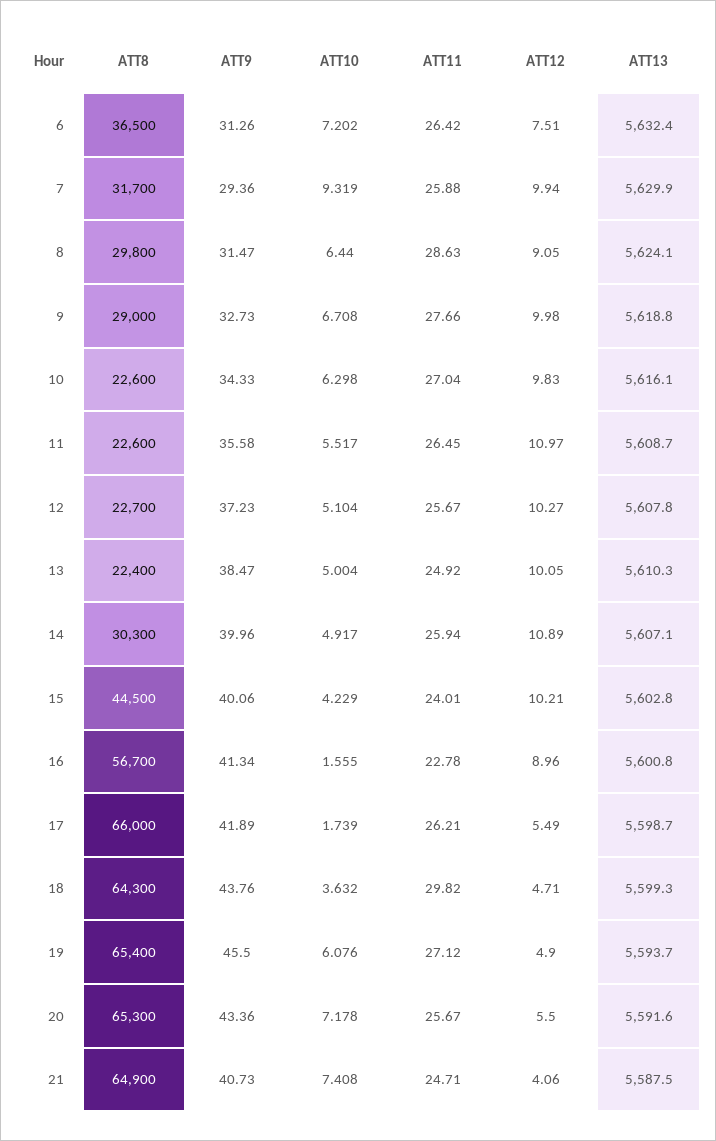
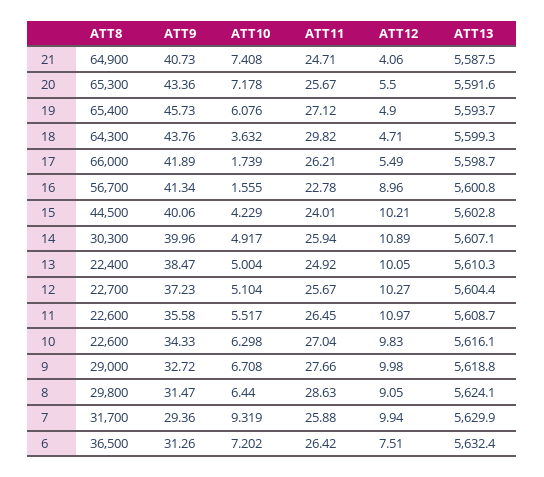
  {
    "ATT8": {
      "6": 36500,
      "7": 31700,
      "8": 29800,
      "9": 29000,
      "10": 22600,
      "11": 22600,
      "12": 22700,
      "13": 22400,
      "14": 30300,
      "15": 44500,
      "16": 56700,
      "17": 66000,
      "18": 64300,
      "19": 65400,
      "20": 65300,
      "21": 64900
    },
    "ATT9": {
      "6": 31.26,
      "7": 29.36,
      "8": 31.47,
-     "9": 32.73,
+     "9": 32.72,
      "10": 34.33,
      "11": 35.58,
      "12": 37.23,
      "13": 38.47,
      "14": 39.96,
      "15": 40.06,
      "16": 41.34,
      "17": 41.89,
      "18": 43.76,
-     "19": 45.5,
+     "19": 45.73,
      "20": 43.36,
      "21": 40.73
    },
    "ATT10": {
      "6": 7.202,
      "7": 9.319,
      "8": 6.44,
      "9": 6.708,
      "10": 6.298,
      "11": 5.517,
      "12": 5.104,
      "13": 5.004,
      "14": 4.917,
      "15": 4.229,
      "16": 1.555,
      "17": 1.739,
      "18": 3.632,
      "19": 6.076,
      "20": 7.178,
      "21": 7.408
    },
    "ATT11": {
      "6": 26.42,
      "7": 25.88,
      "8": 28.63,
      "9": 27.66,
      "10": 27.04,
      "11": 26.45,
      "12": 25.67,
      "13": 24.92,
      "14": 25.94,
      "15": 24.01,
      "16": 22.78,
      "17": 26.21,
      "18": 29.82,
      "19": 27.12,
      "20": 25.67,
      "21": 24.71
    },
    "ATT12": {
      "6": 7.51,
      "7": 9.94,
      "8": 9.05,
      "9": 9.98,
      "10": 9.83,
      "11": 10.97,
      "12": 10.27,
      "13": 10.05,
      "14": 10.89,
      "15": 10.21,
      "16": 8.96,
      "17": 5.49,
      "18": 4.71,
      "19": 4.9,
      "20": 5.5,
      "21": 4.06
    },
    "ATT13": {
      "6": 5632.4,
      "7": 5629.9,
      "8": 5624.1,
      "9": 5618.8,
      "10": 5616.1,
      "11": 5608.7,
-     "12": 5607.8,
+     "12": 5604.4,
      "13": 5610.3,
      "14": 5607.1,
      "15": 5602.8,
      "16": 5600.8,
      "17": 5598.7,
      "18": 5599.3,
      "19": 5593.7,
      "20": 5591.6,
      "21": 5587.5
    }
  }

